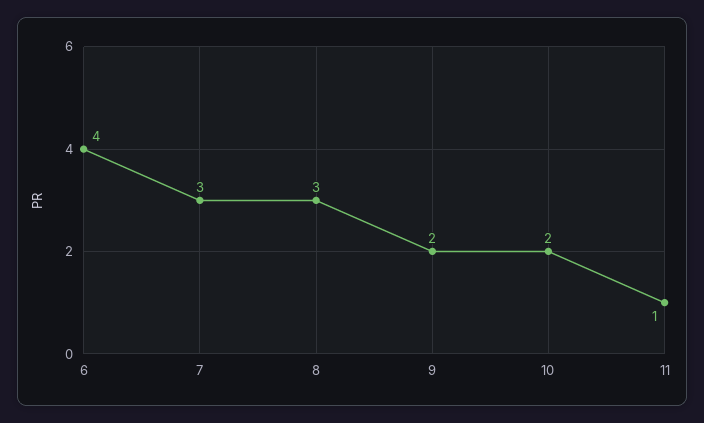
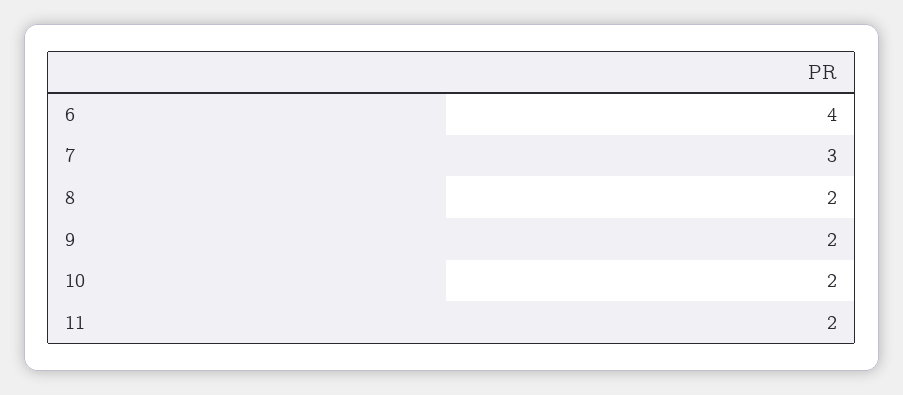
  {
    "6": 4,
    "7": 3,
-   "8": 3,
+   "8": 2,
    "9": 2,
    "10": 2,
-   "11": 1
+   "11": 2
  }

